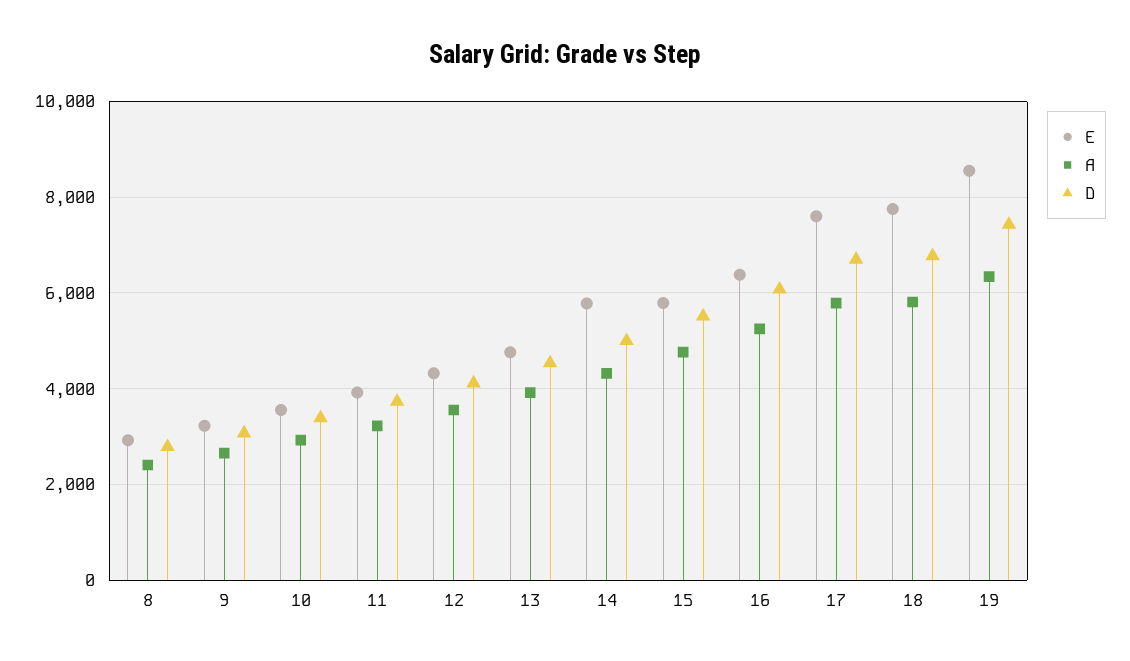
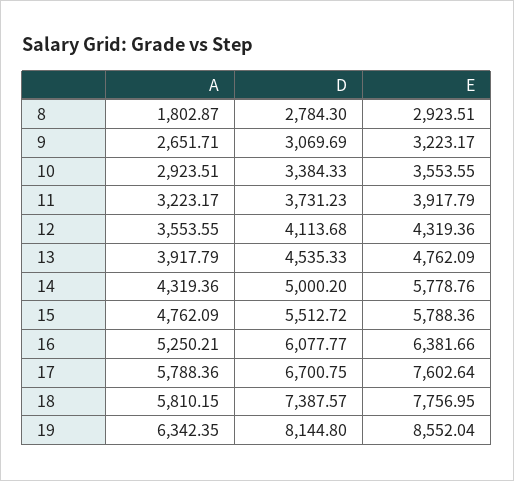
  {
    "E": {
      "8": 2923.51,
      "9": 3223.17,
      "10": 3553.55,
      "11": 3917.79,
      "12": 4319.36,
      "13": 4762.09,
      "14": 5778.76,
      "15": 5788.36,
      "16": 6381.66,
      "17": 7602.64,
      "18": 7756.95,
      "19": 8552.04
    },
    "A": {
-     "8": 2400,
+     "8": 1802.87,
      "9": 2651.71,
      "10": 2923.51,
      "11": 3223.17,
      "12": 3553.55,
      "13": 3917.79,
      "14": 4319.36,
      "15": 4762.09,
      "16": 5250.21,
      "17": 5788.36,
      "18": 5810.15,
      "19": 6342.35
    },
    "D": {
      "8": 2784.3,
      "9": 3069.69,
      "10": 3384.33,
      "11": 3731.23,
      "12": 4113.68,
      "13": 4535.33,
      "14": 5000.2,
      "15": 5512.72,
      "16": 6077.77,
      "17": 6700.75,
-     "18": 6800,
+     "18": 7387.57,
-     "19": 7400
+     "19": 8144.8
    }
  }

